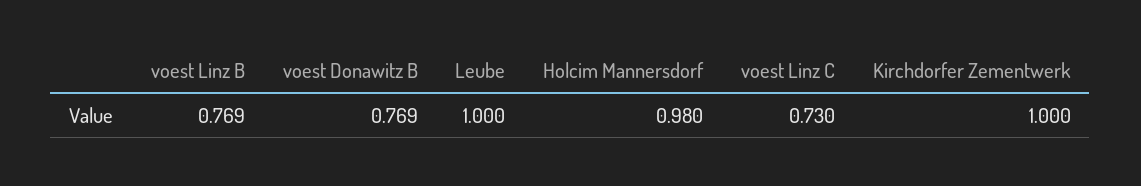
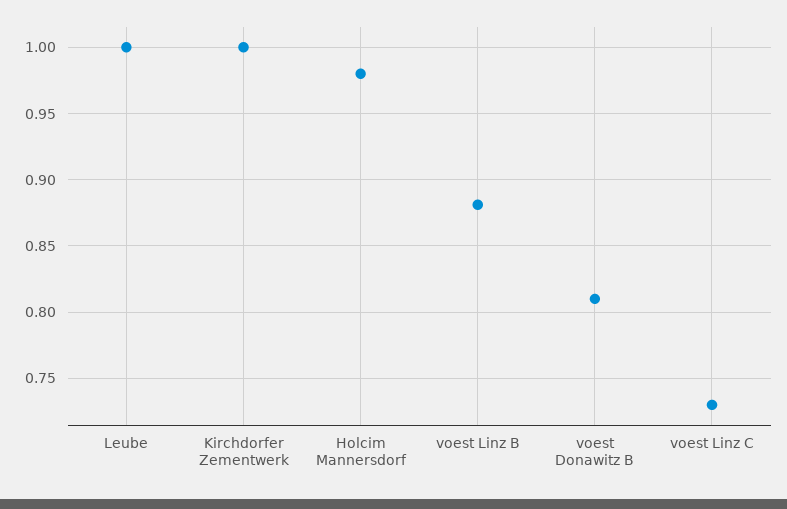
  {
-   "voest Linz B": 0.769,
+   "voest Linz B": 0.88,
-   "voest Donawitz B": 0.769,
+   "voest Donawitz B": 0.81,
    "Leube": 1,
    "Holcim Mannersdorf": 0.98,
    "voest Linz C": 0.73,
    "Kirchdorfer Zementwerk": 1
  }

